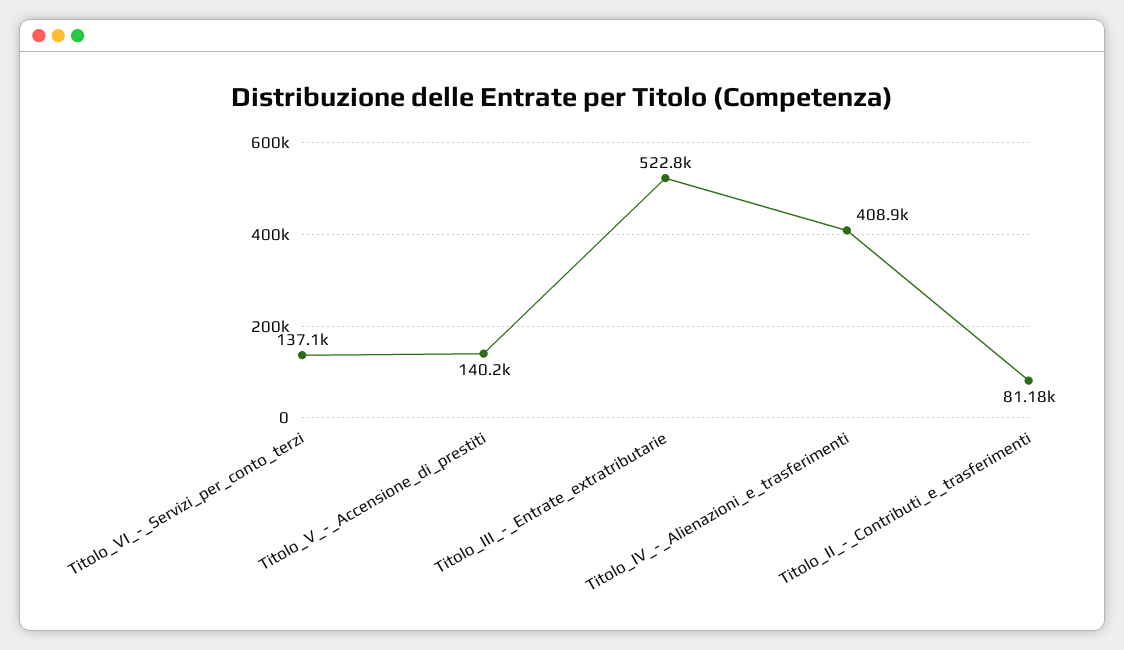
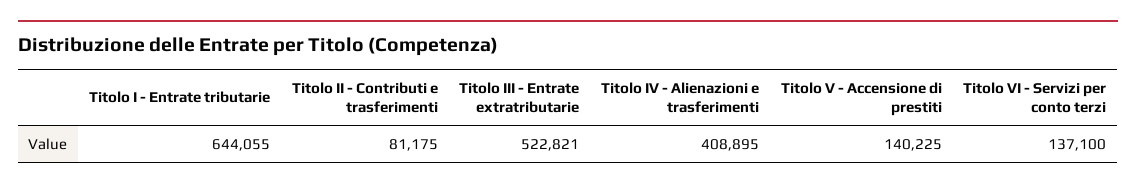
  {
    "Titolo_VI_-_Servizi_per_conto_terzi": 137100,
    "Titolo_V_-_Accensione_di_prestiti": 140225,
    "Titolo_III_-_Entrate_extratributarie": 522821,
    "Titolo_IV_-_Alienazioni_e_trasferimenti": 408895,
-   "Titolo_II_-_Contributi_e_trasferimenti": 81175
+   "Titolo_II_-_Contributi_e_trasferimenti": 81175,
+   "Titolo I - Entrate tributarie": 644055
  }

